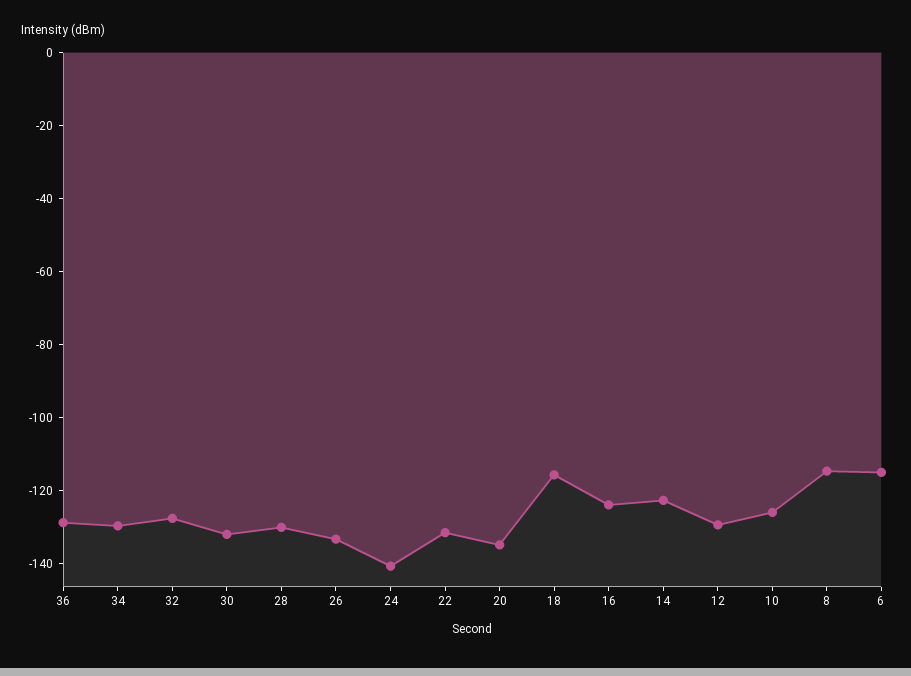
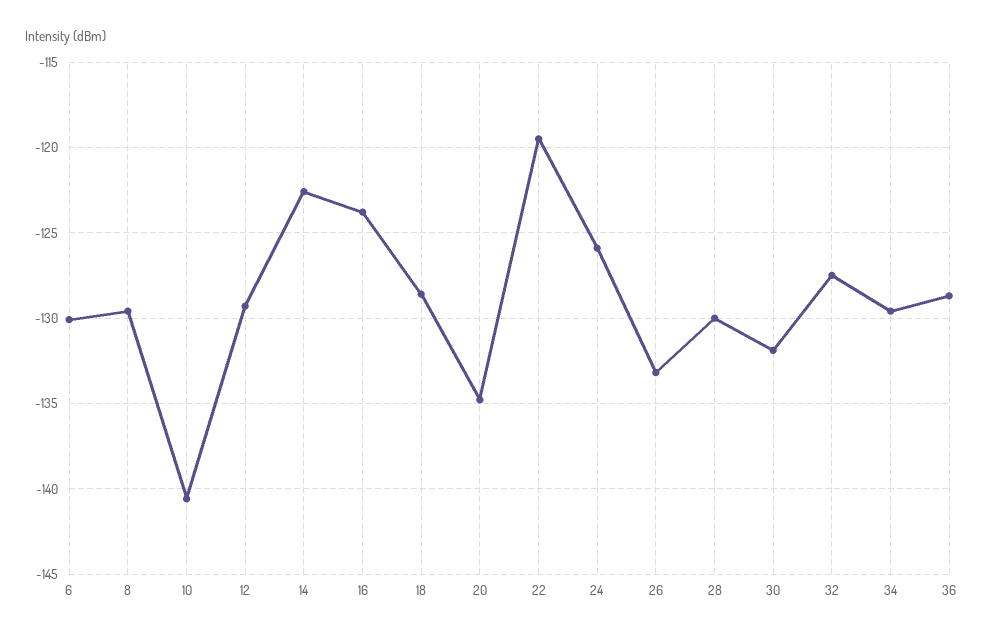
  {
    "36": -128.5,
    "34": -129.5,
    "32": -127.5,
    "30": -132,
    "28": -130,
    "26": -133,
-   "24": -140,
+   "24": -126,
-   "22": -130,
+   "22": -119.5,
    "20": -135,
-   "18": -115,
+   "18": -128.5,
    "16": -124,
    "14": -122.5,
    "12": -129.5,
-   "10": -125,
+   "10": -140.5,
-   "8": -115,
+   "8": -129.5,
-   "6": -115
+   "6": -130
  }

